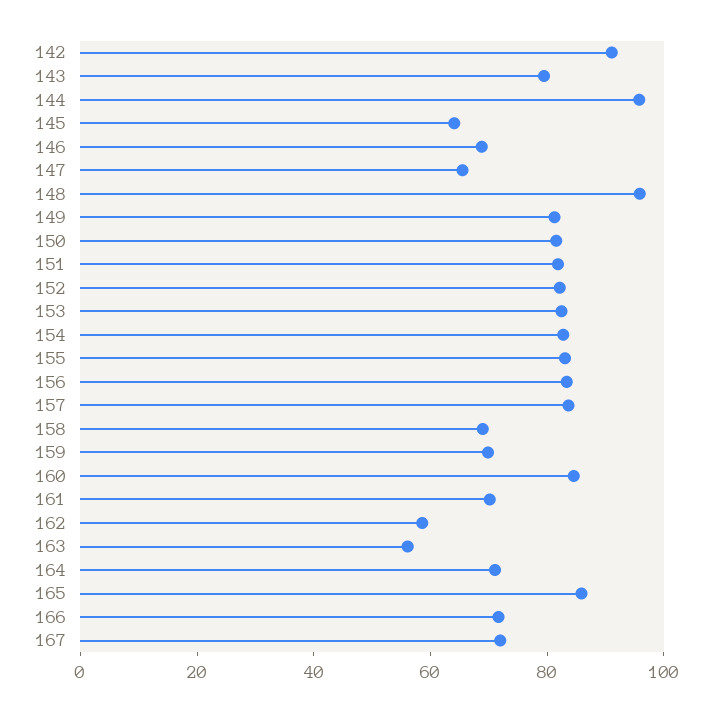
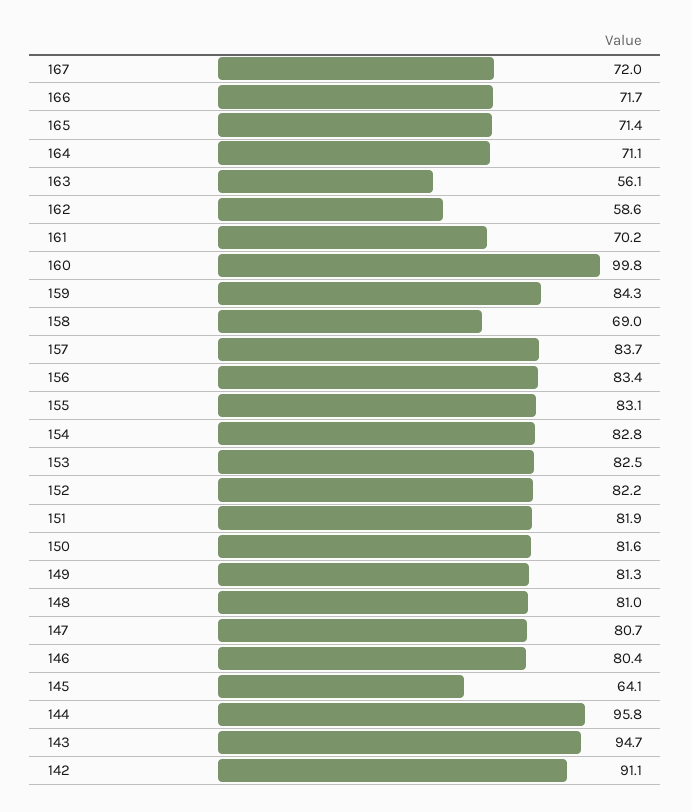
  {
    "142": 91.1,
-   "143": 80,
+   "143": 94.7,
    "144": 95.8,
    "145": 64.1,
-   "146": 70,
+   "146": 80.4,
-   "147": 65,
+   "147": 80.7,
-   "148": 95,
+   "148": 81,
    "149": 81.3,
    "150": 81.6,
    "151": 81.9,
    "152": 82.2,
    "153": 82.5,
    "154": 82.8,
    "155": 83.1,
    "156": 83.4,
    "157": 83.7,
    "158": 69,
-   "159": 70,
+   "159": 84.3,
-   "160": 85,
+   "160": 99.8,
    "161": 70.2,
    "162": 58.6,
    "163": 56.1,
    "164": 71.1,
-   "165": 85,
+   "165": 71.4,
    "166": 71.7,
    "167": 72
  }

